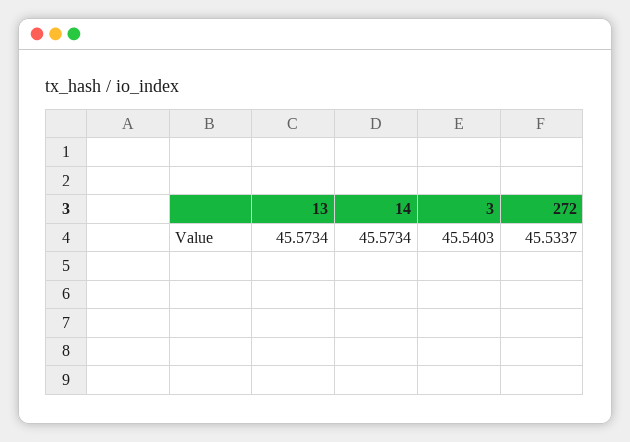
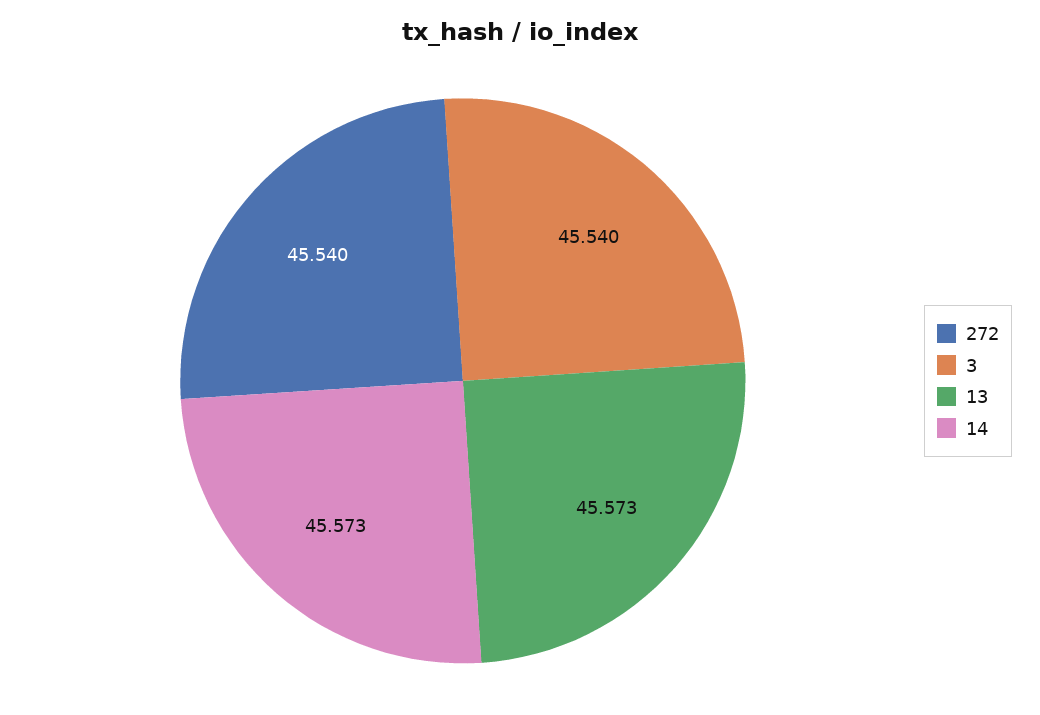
  {
    "13": 45.5734,
    "14": 45.5734,
    "3": 45.5403,
-   "272": 45.5337
+   "272": 45.54
  }

